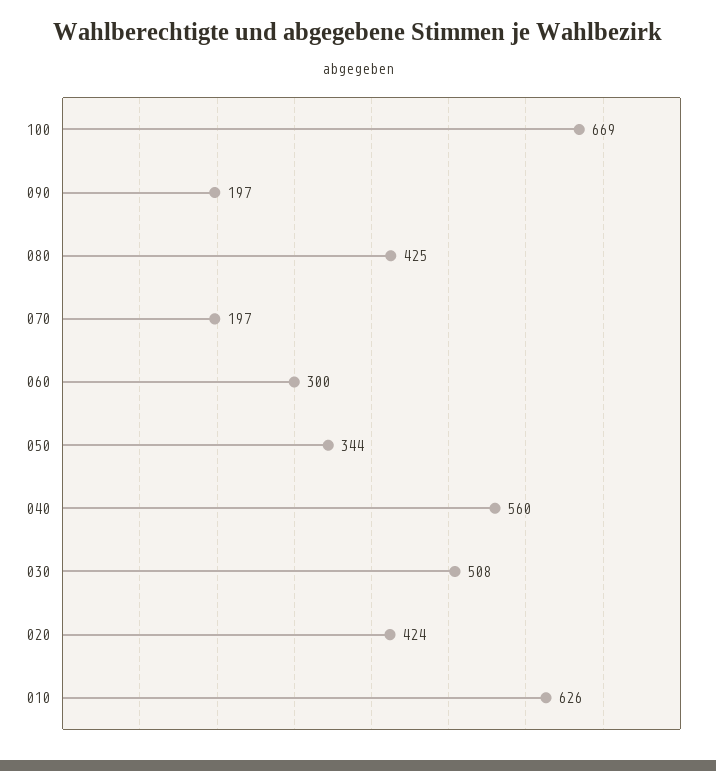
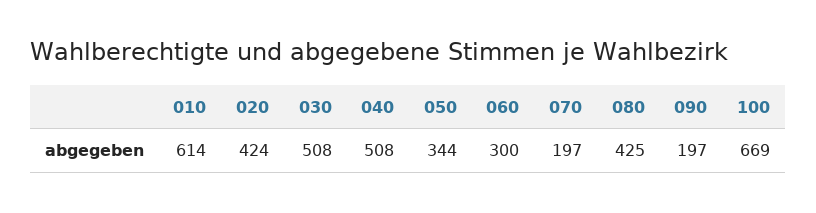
  {
    "100": 669,
    "090": 197,
    "080": 425,
    "070": 197,
    "060": 300,
    "050": 344,
-   "040": 560,
+   "040": 508,
    "030": 508,
    "020": 424,
-   "010": 626
+   "010": 614
  }

